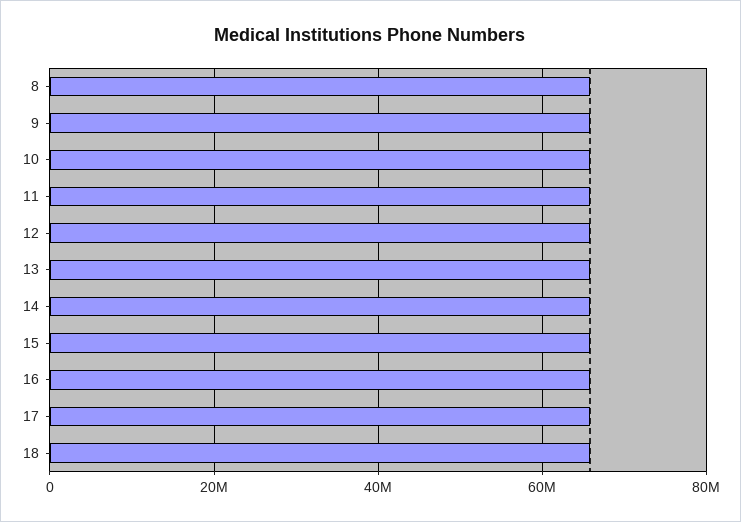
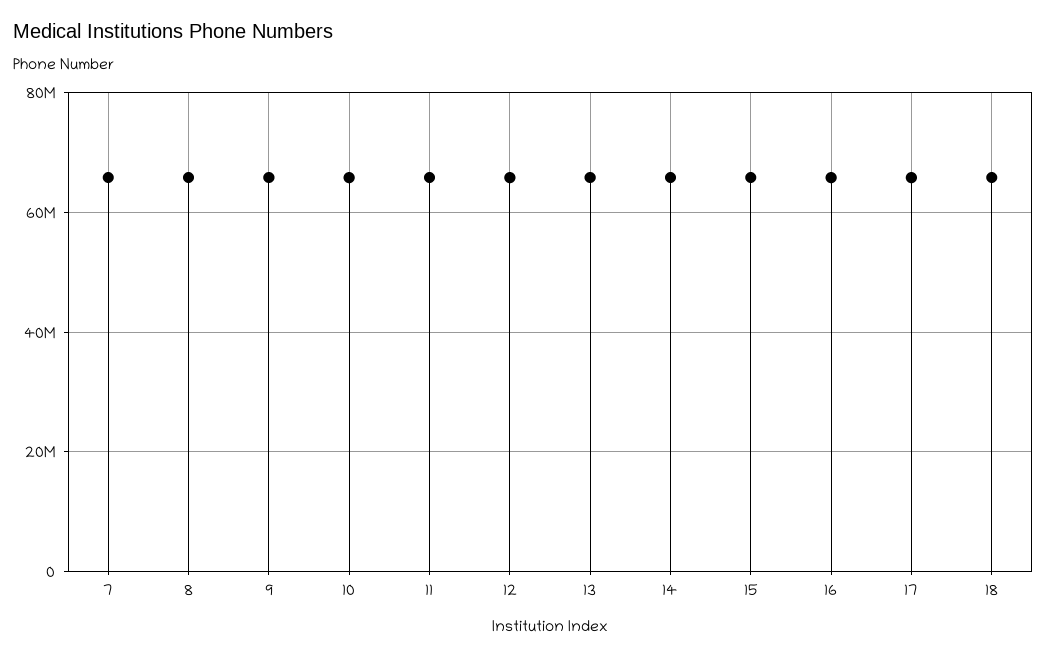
  {
    "8": 66000000,
    "9": 66000000,
    "10": 66000000,
    "11": 66000000,
    "12": 66000000,
    "13": 66000000,
    "14": 66000000,
    "15": 66000000,
    "16": 66000000,
    "17": 66000000,
-   "18": 66000000
+   "18": 66000000,
+   "7": 66000000
  }

